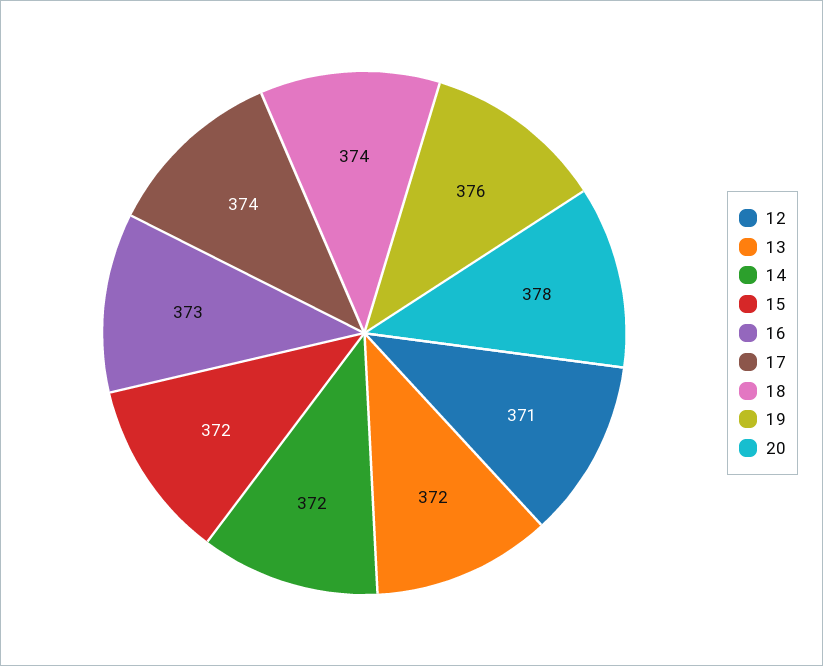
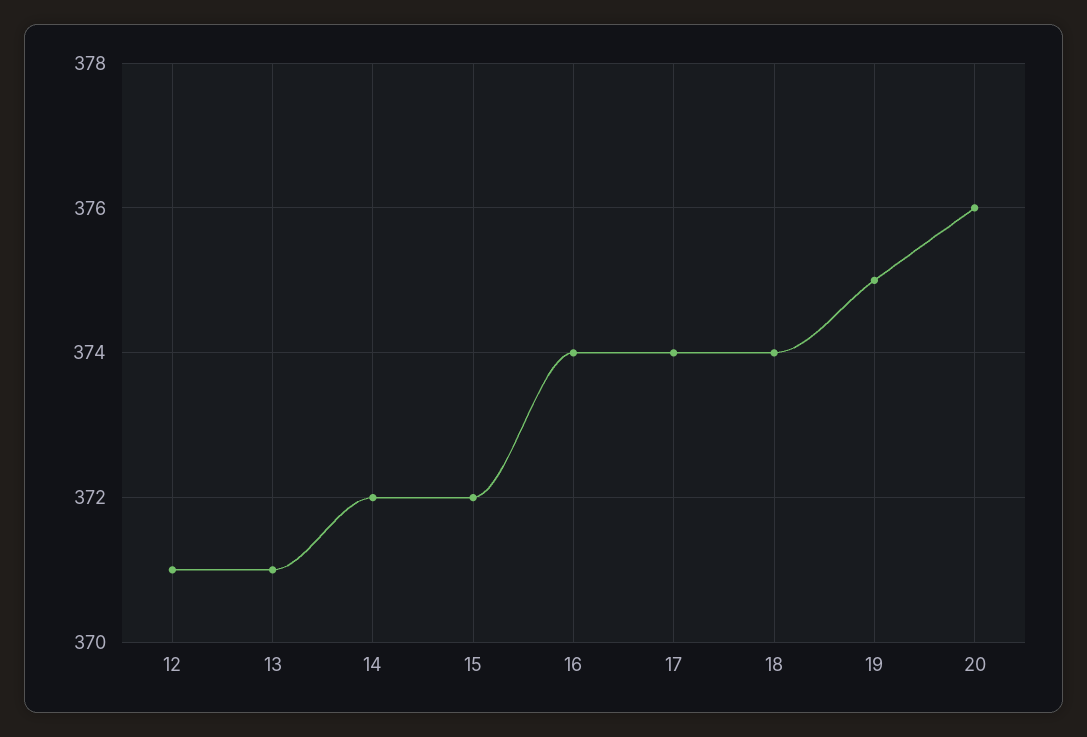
  {
    "12": 371,
-   "13": 372,
+   "13": 371,
    "14": 372,
    "15": 372,
-   "16": 373,
+   "16": 374,
    "17": 374,
    "18": 374,
-   "19": 376,
+   "19": 375,
-   "20": 378
+   "20": 376
  }

